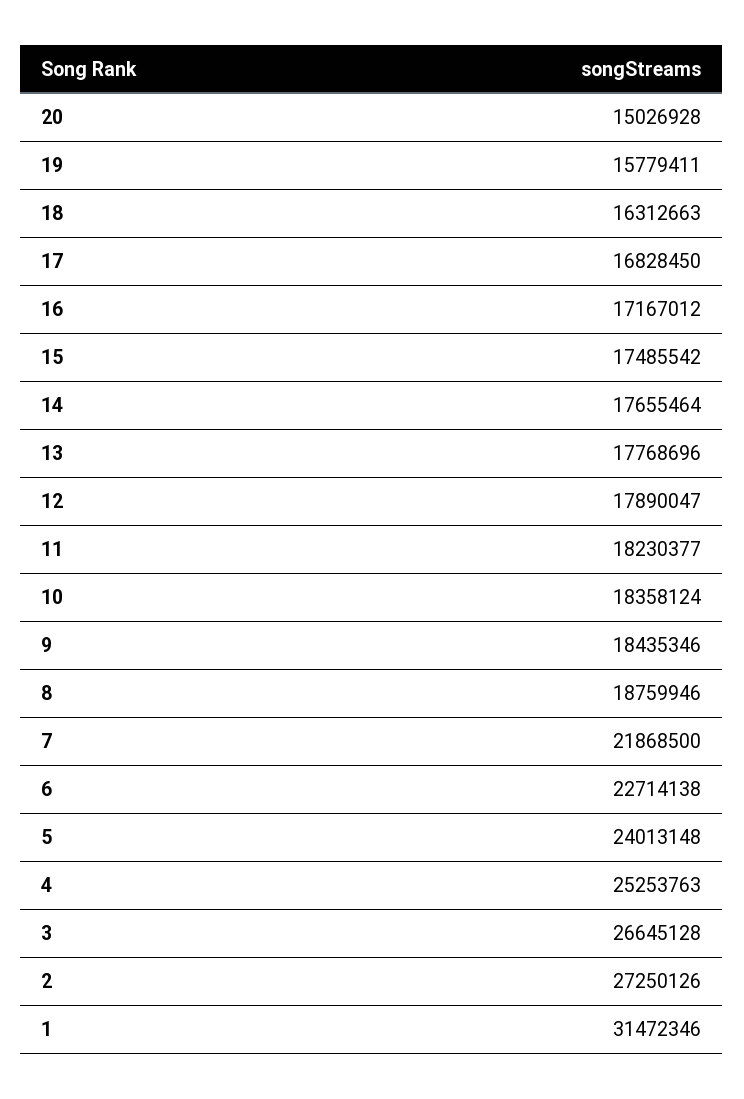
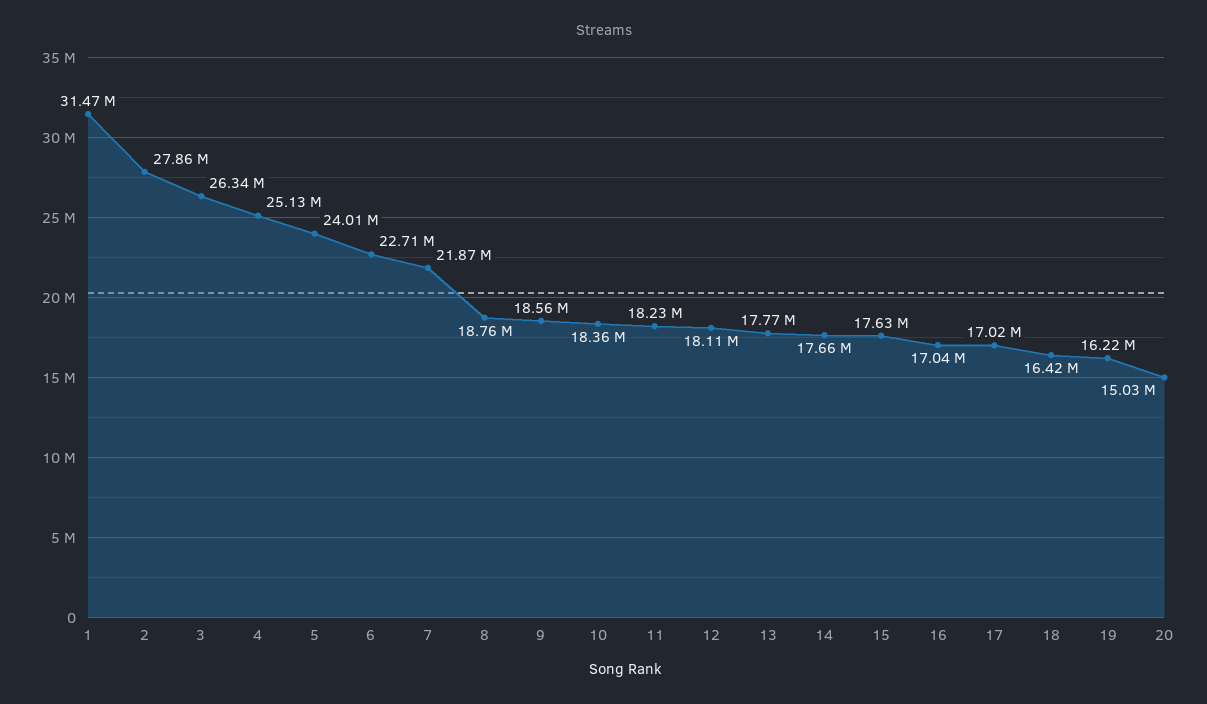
  {
    "20": 15026928,
-   "19": 15779411,
+   "19": 16220000,
-   "18": 16312663,
+   "18": 16420000,
-   "17": 16828450,
+   "17": 17020000,
-   "16": 17167012,
+   "16": 17040000,
-   "15": 17485542,
+   "15": 17630000,
    "14": 17655464,
    "13": 17768696,
-   "12": 17890047,
+   "12": 18110000,
    "11": 18230377,
    "10": 18358124,
-   "9": 18435346,
+   "9": 18560000,
    "8": 18759946,
    "7": 21868500,
    "6": 22714138,
    "5": 24013148,
-   "4": 25253763,
+   "4": 25130000,
-   "3": 26645128,
+   "3": 26340000,
-   "2": 27250126,
+   "2": 27860000,
    "1": 31472346
  }

